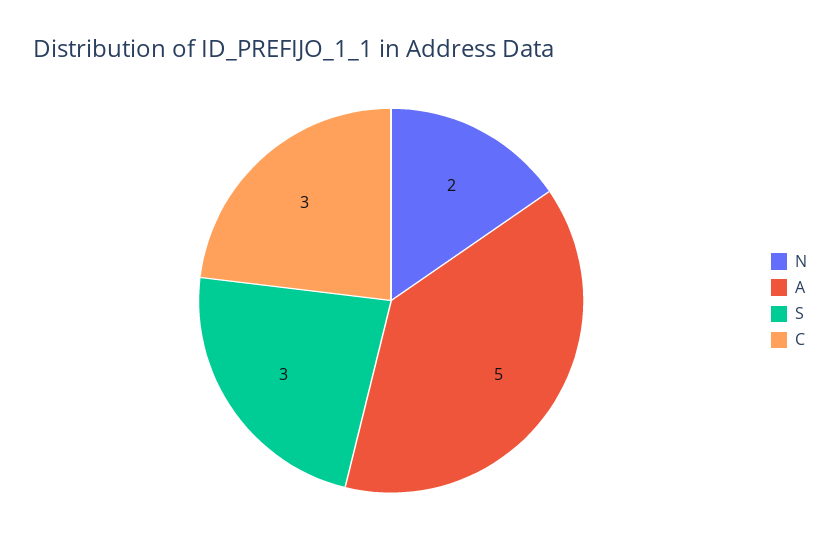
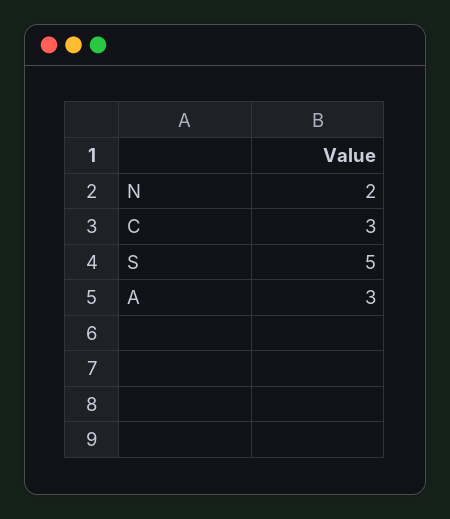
  {
    "N": 2,
-   "A": 5,
+   "A": 3,
-   "S": 3,
+   "S": 5,
    "C": 3
  }

